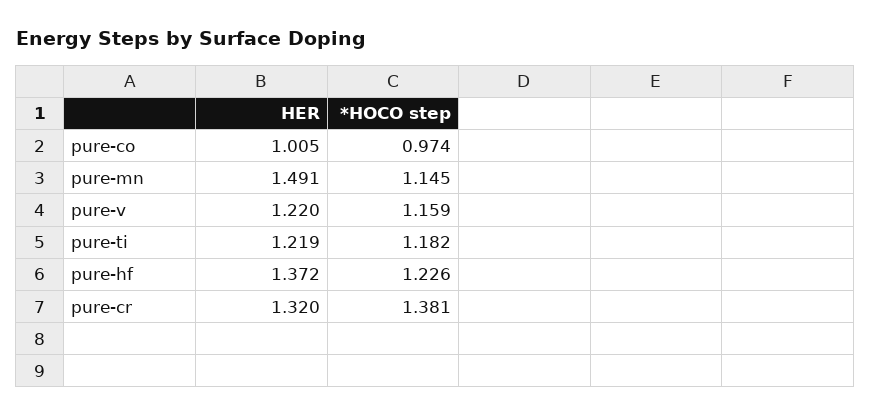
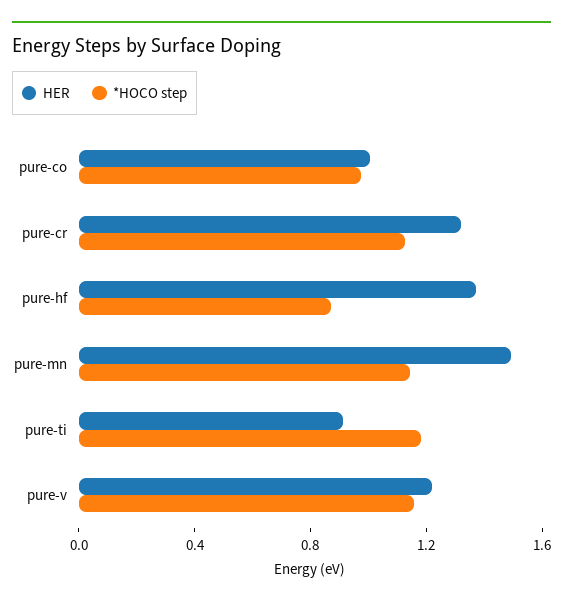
  {
    "HER": {
      "pure-co": 1.005,
      "pure-mn": 1.491,
      "pure-v": 1.22,
-     "pure-ti": 1.219,
+     "pure-ti": 0.9,
      "pure-hf": 1.372,
      "pure-cr": 1.32
    },
    "*HOCO step": {
      "pure-co": 0.974,
      "pure-mn": 1.145,
      "pure-v": 1.159,
      "pure-ti": 1.182,
-     "pure-hf": 1.226,
+     "pure-hf": 0.9,
-     "pure-cr": 1.381
+     "pure-cr": 1.1
    }
  }

